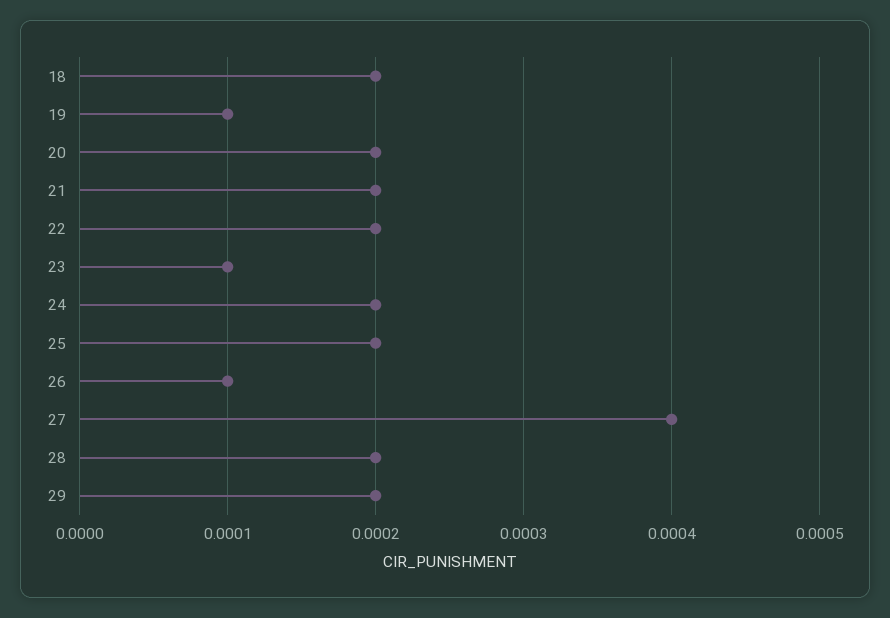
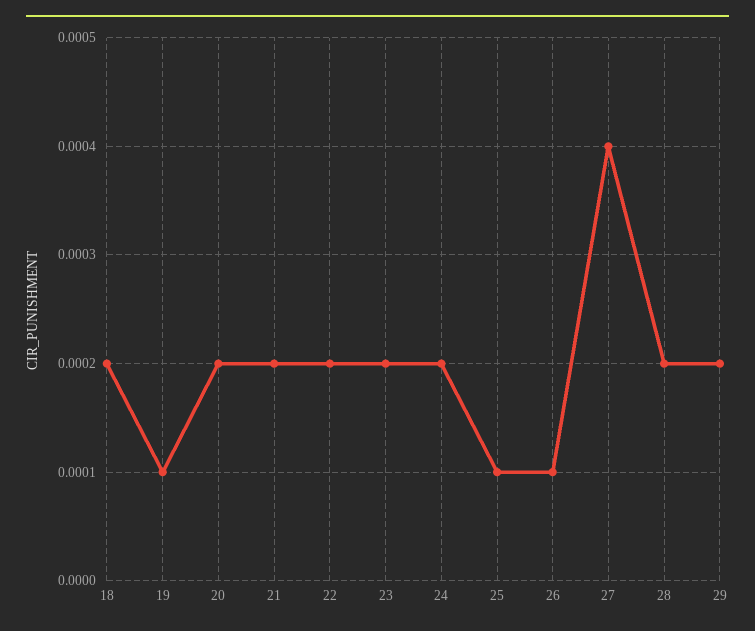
  {
    "18": 0.0002,
    "19": 0.0001,
    "20": 0.0002,
    "21": 0.0002,
    "22": 0.0002,
-   "23": 0.0001,
+   "23": 0.0002,
    "24": 0.0002,
-   "25": 0.0002,
+   "25": 0.0001,
    "26": 0.0001,
    "27": 0.0004,
    "28": 0.0002,
    "29": 0.0002
  }

